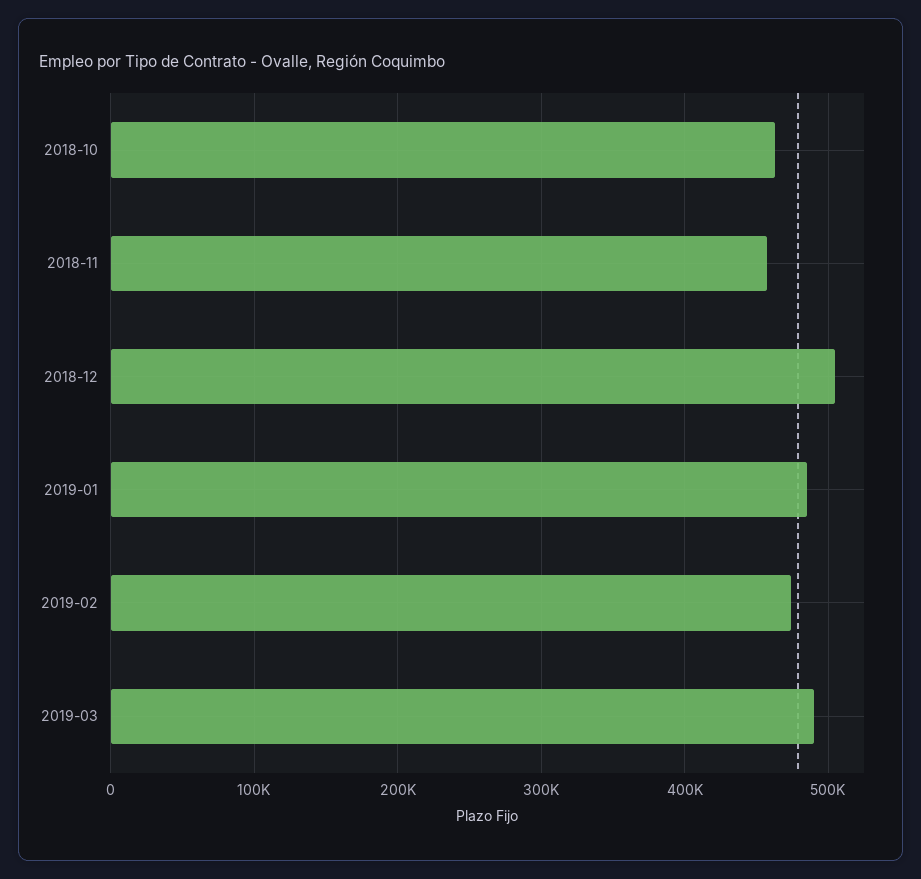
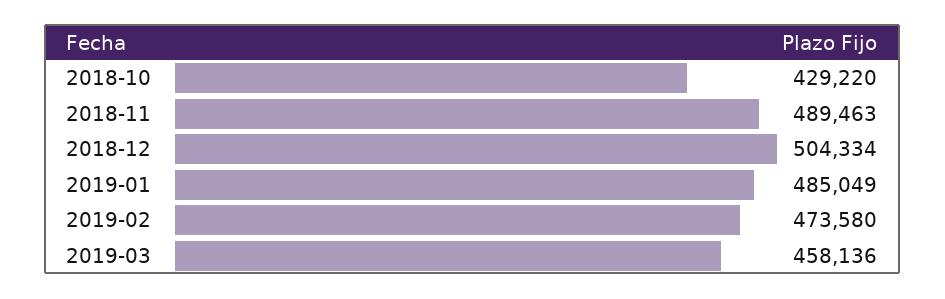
  {
-   "2018-10": 460000,
+   "2018-10": 429220,
-   "2018-11": 460000,
+   "2018-11": 489463,
    "2018-12": 504334,
    "2019-01": 485049,
    "2019-02": 473580,
-   "2019-03": 490000
+   "2019-03": 458136
  }

